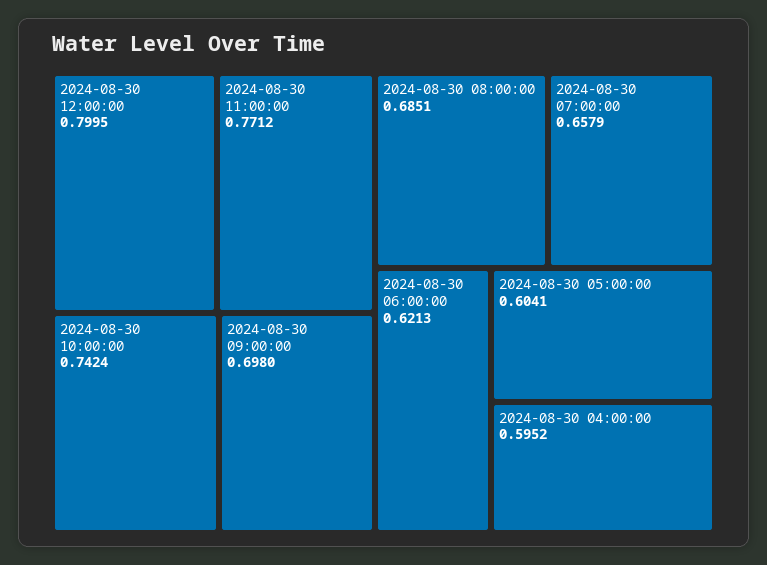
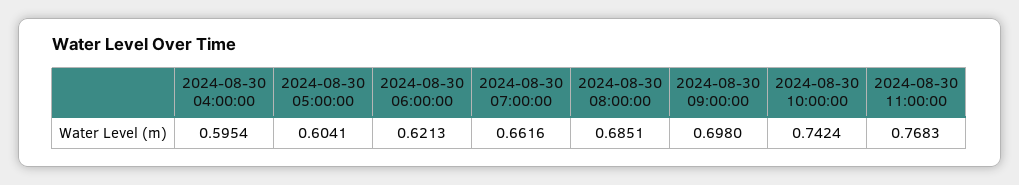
  {
-   "2024-08-30 12:00:00": 0.7995,
-   "2024-08-30 11:00:00": 0.7712,
+   "2024-08-30 11:00:00": 0.7683,
    "2024-08-30 10:00:00": 0.7424,
    "2024-08-30 09:00:00": 0.698,
    "2024-08-30 08:00:00": 0.6851,
-   "2024-08-30 07:00:00": 0.6579,
+   "2024-08-30 07:00:00": 0.6616,
    "2024-08-30 06:00:00": 0.6213,
    "2024-08-30 05:00:00": 0.6041,
-   "2024-08-30 04:00:00": 0.5952
+   "2024-08-30 04:00:00": 0.5954
  }

